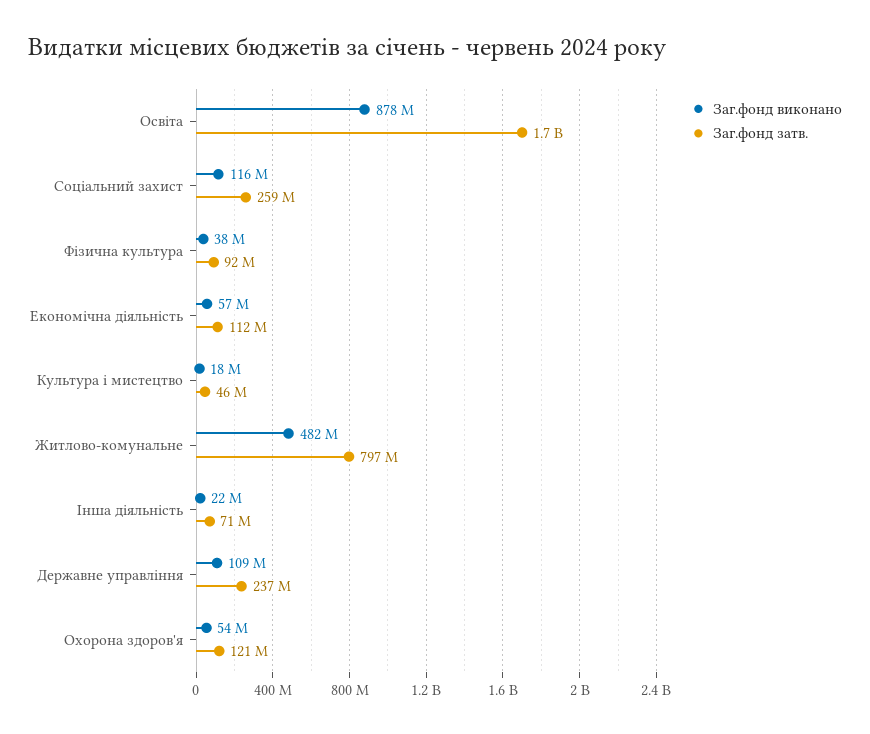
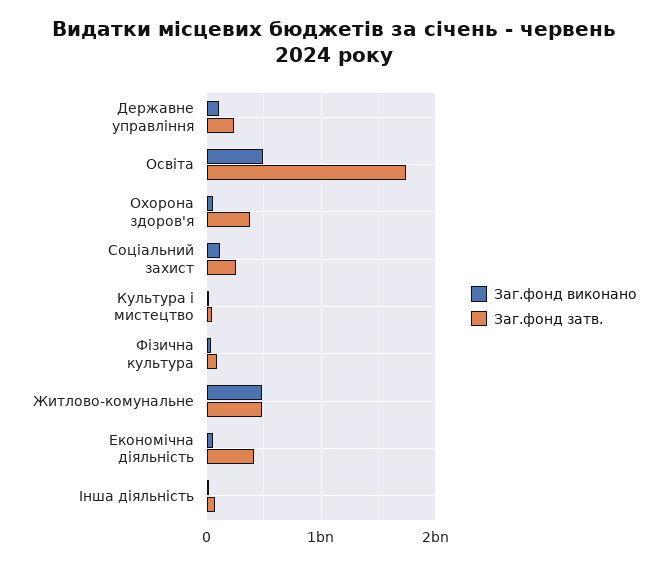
  {
    "Заг.фонд виконано": {
-     "Освіта": 878000000,
+     "Освіта": 500000000,
      "Соціальний захист": 116000000,
      "Фізична культура": 38000000,
      "Економічна діяльність": 57000000,
      "Культура і мистецтво": 18000000,
      "Житлово-комунальне": 482000000,
      "Інша діяльність": 22000000,
      "Державне управління": 109000000,
      "Охорона здоров'я": 54000000
    },
    "Заг.фонд затв.": {
      "Освіта": 1700000000,
      "Соціальний захист": 259000000,
      "Фізична культура": 92000000,
-     "Економічна діяльність": 112000000,
+     "Економічна діяльність": 400000000,
      "Культура і мистецтво": 46000000,
-     "Житлово-комунальне": 797000000,
+     "Житлово-комунальне": 500000000,
      "Інша діяльність": 71000000,
      "Державне управління": 237000000,
-     "Охорона здоров'я": 121000000
+     "Охорона здоров'я": 400000000
    }
  }

